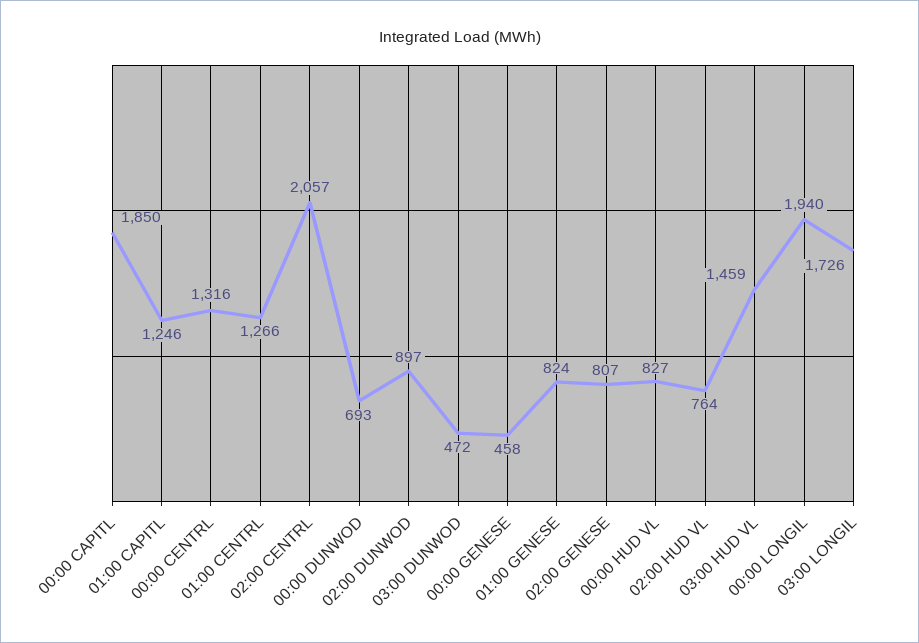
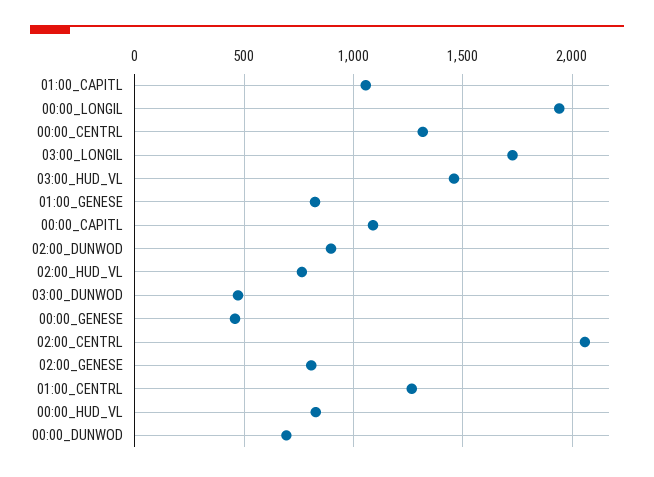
  {
-   "00:00 CAPITL": 1850,
+   "00:00 CAPITL": 1100,
-   "01:00 CAPITL": 1246,
+   "01:00 CAPITL": 1050,
    "00:00 CENTRL": 1316,
    "01:00 CENTRL": 1266,
    "02:00 CENTRL": 2057,
    "00:00 DUNWOD": 693,
    "02:00 DUNWOD": 897,
    "03:00 DUNWOD": 472,
    "00:00 GENESE": 458,
    "01:00 GENESE": 824,
    "02:00 GENESE": 807,
    "00:00 HUD VL": 827,
    "02:00 HUD VL": 764,
    "03:00 HUD VL": 1459,
    "00:00 LONGIL": 1940,
    "03:00 LONGIL": 1726
  }

